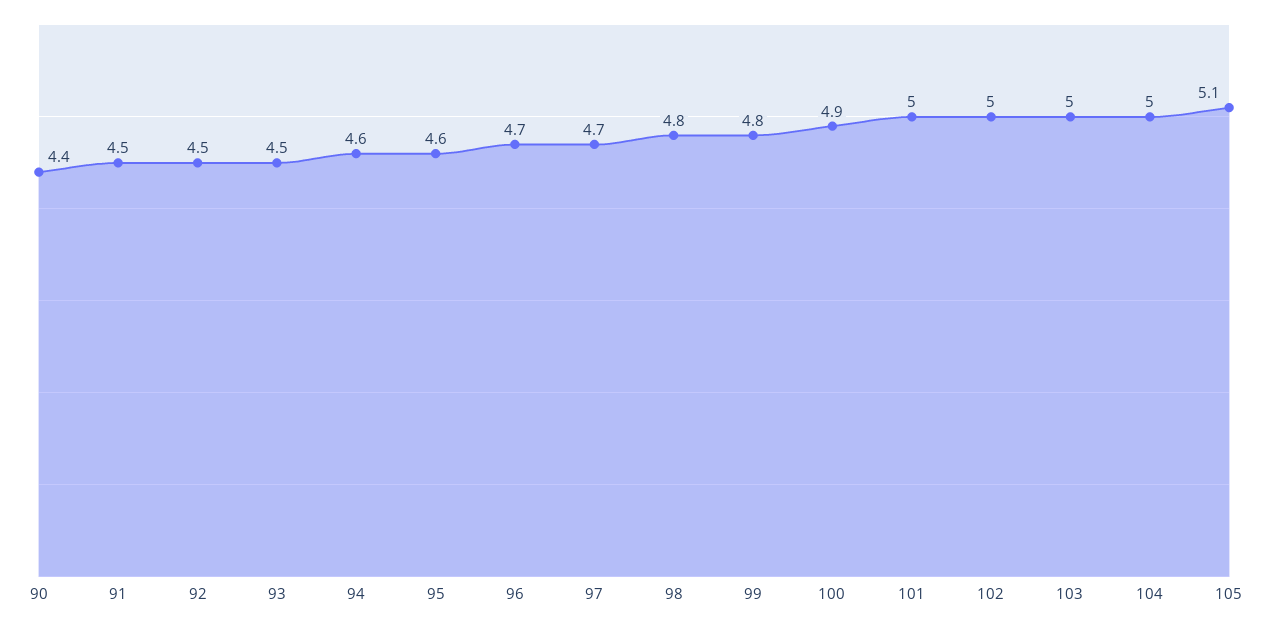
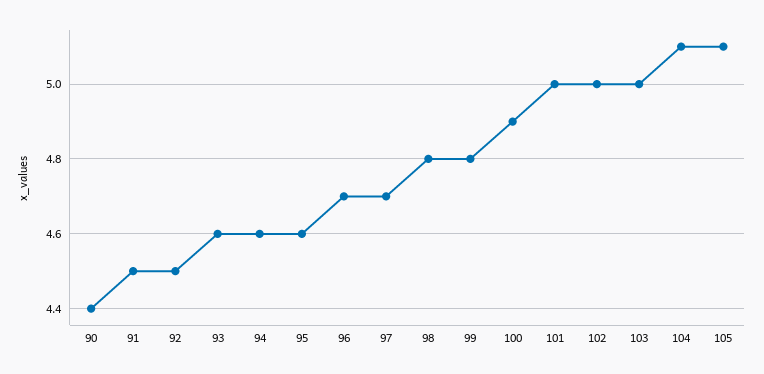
  {
    "90": 4.4,
    "91": 4.5,
    "92": 4.5,
-   "93": 4.5,
+   "93": 4.6,
    "94": 4.6,
    "95": 4.6,
    "96": 4.7,
    "97": 4.7,
    "98": 4.8,
    "99": 4.8,
    "100": 4.9,
    "101": 5,
    "102": 5,
    "103": 5,
-   "104": 5,
+   "104": 5.1,
    "105": 5.1
  }

